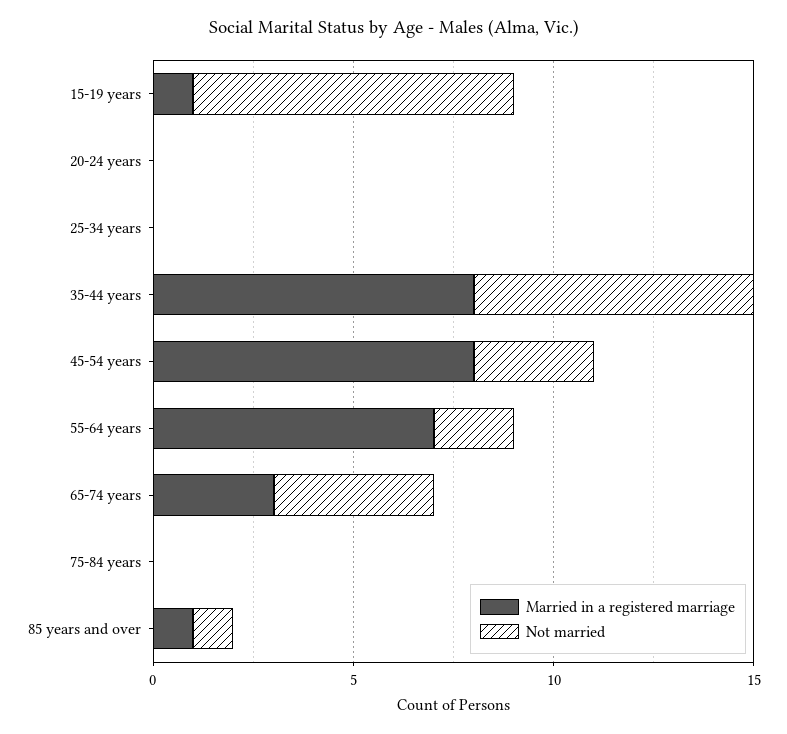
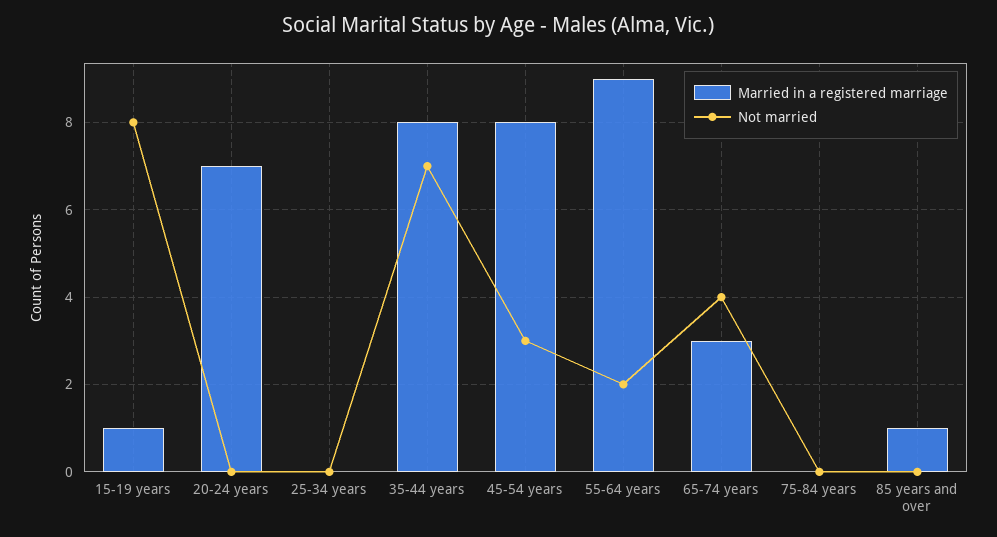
  {
    "Married in a registered marriage": {
      "15-19 years": 1,
-     "20-24 years": 0,
+     "20-24 years": 7,
      "25-34 years": 0,
      "35-44 years": 8,
      "45-54 years": 8,
-     "55-64 years": 7,
+     "55-64 years": 9,
      "65-74 years": 3,
      "75-84 years": 0,
      "85 years and over": 1
    },
    "Not married": {
      "15-19 years": 8,
      "20-24 years": 0,
      "25-34 years": 0,
      "35-44 years": 7,
      "45-54 years": 3,
      "55-64 years": 2,
      "65-74 years": 4,
      "75-84 years": 0,
-     "85 years and over": 1
+     "85 years and over": 0
    }
  }

